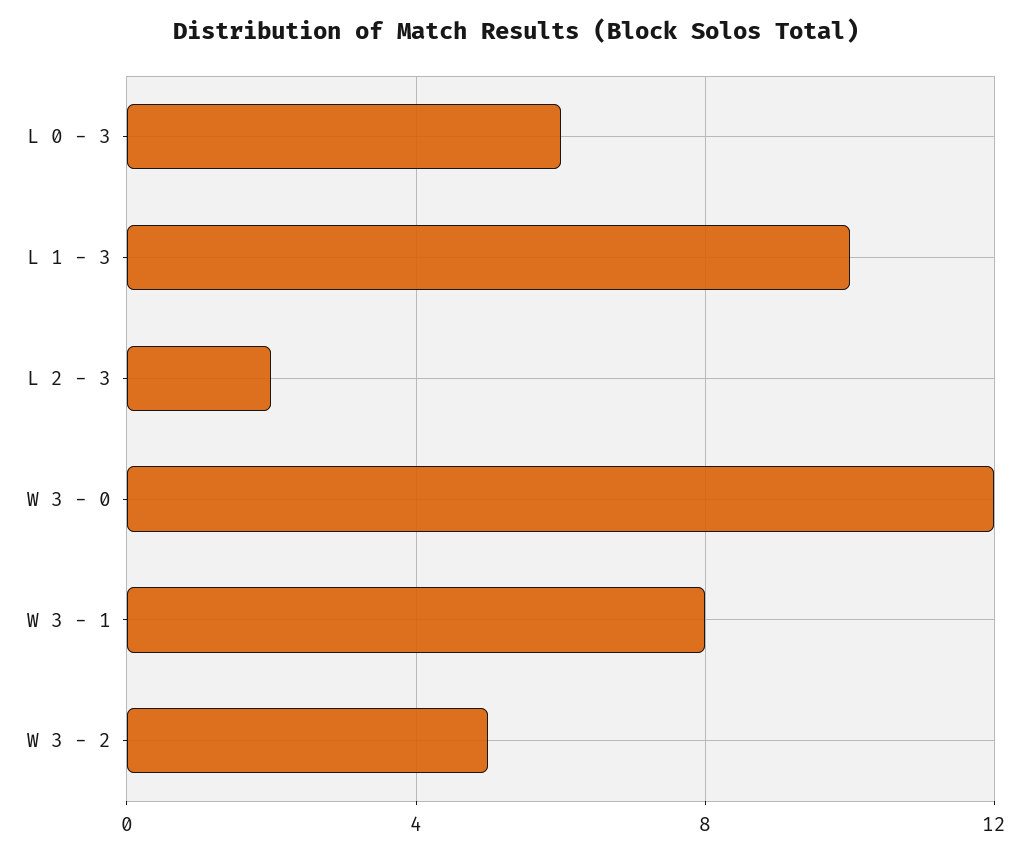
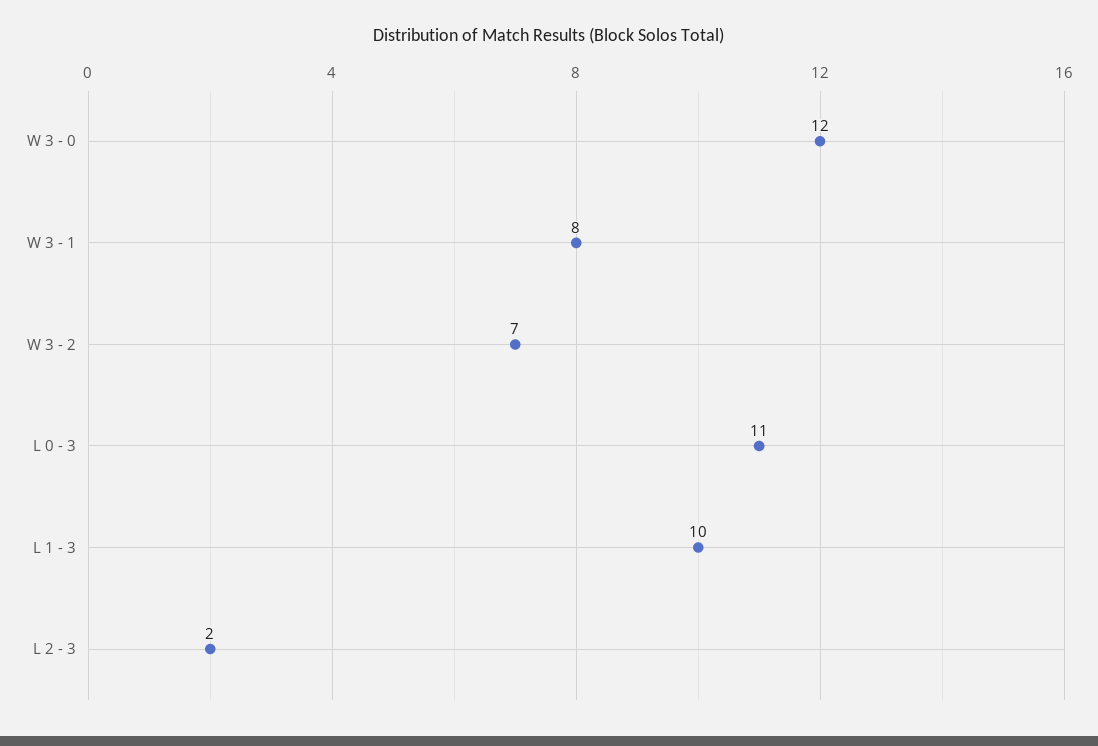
  {
-   "L 0 - 3": 6,
+   "L 0 - 3": 11,
    "L 1 - 3": 10,
    "L 2 - 3": 2,
    "W 3 - 0": 12,
    "W 3 - 1": 8,
-   "W 3 - 2": 5
+   "W 3 - 2": 7
  }

